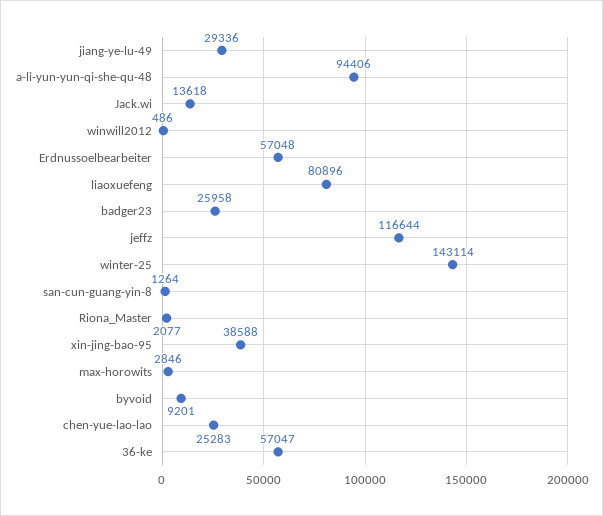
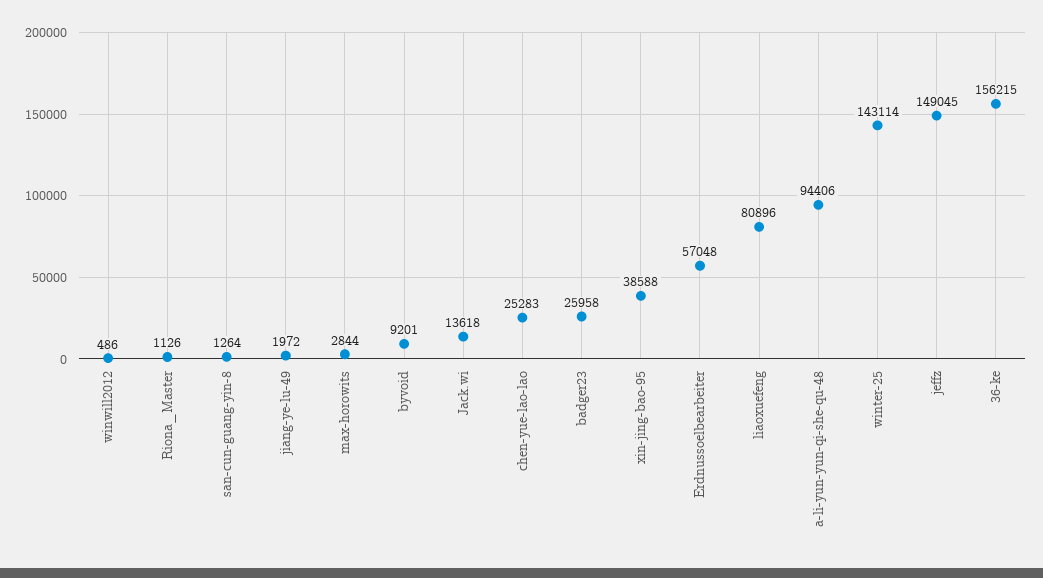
  {
-   "jiang-ye-lu-49": 29336,
+   "jiang-ye-lu-49": 1972,
    "a-li-yun-yun-qi-she-qu-48": 94406,
    "Jack.wi": 13618,
    "winwill2012": 486,
    "Erdnussoelbearbeiter": 57048,
    "liaoxuefeng": 80896,
    "badger23": 25958,
-   "jeffz": 116644,
+   "jeffz": 149045,
    "winter-25": 143114,
    "san-cun-guang-yin-8": 1264,
-   "Riona_Master": 2077,
+   "Riona_Master": 1126,
    "xin-jing-bao-95": 38588,
-   "max-horowits": 2846,
+   "max-horowits": 2844,
    "byvoid": 9201,
    "chen-yue-lao-lao": 25283,
-   "36-ke": 57047
+   "36-ke": 156215
  }

